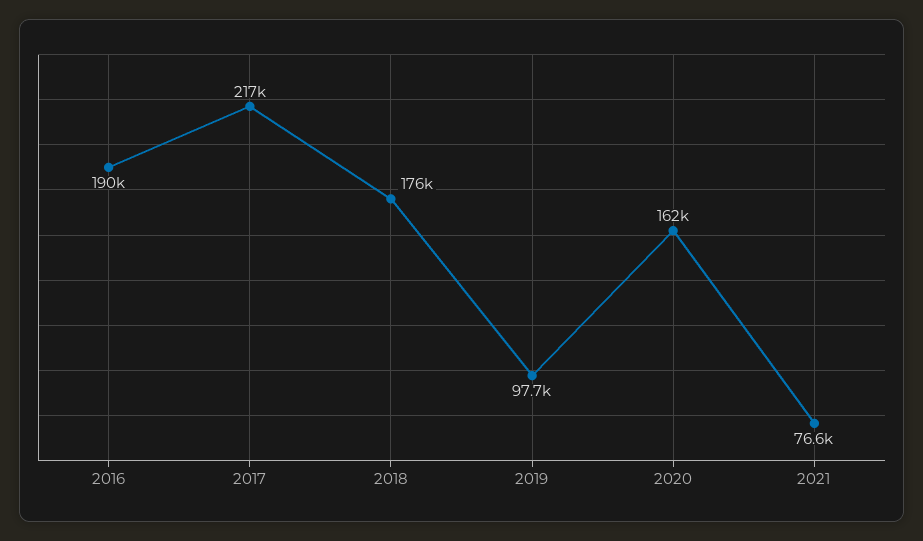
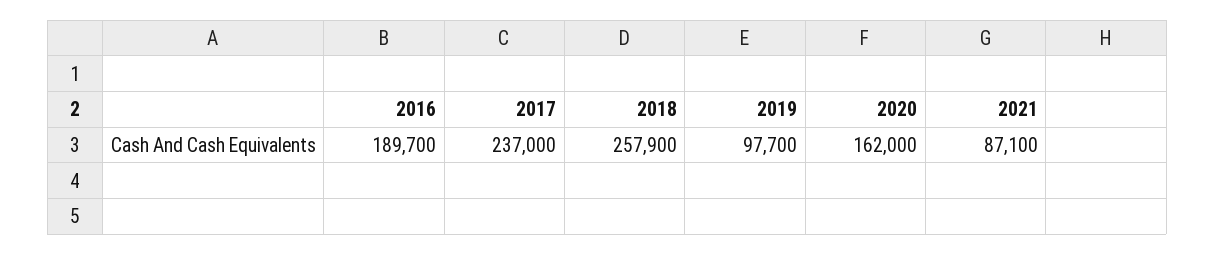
  {
    "2016": 189700,
-   "2017": 217000,
+   "2017": 237000,
-   "2018": 176000,
+   "2018": 257900,
    "2019": 97700,
    "2020": 162000,
-   "2021": 76600
+   "2021": 87100
  }

